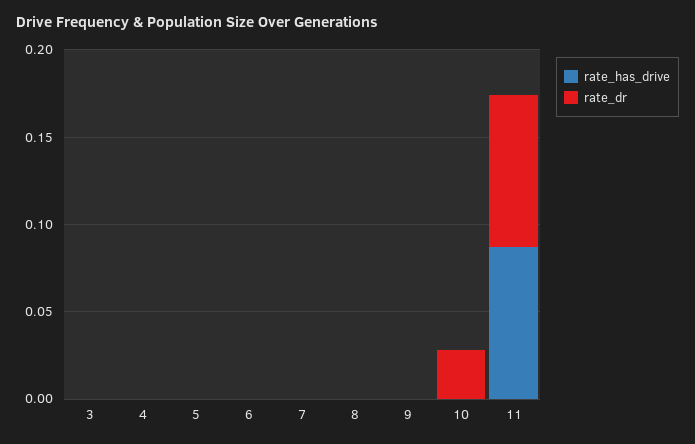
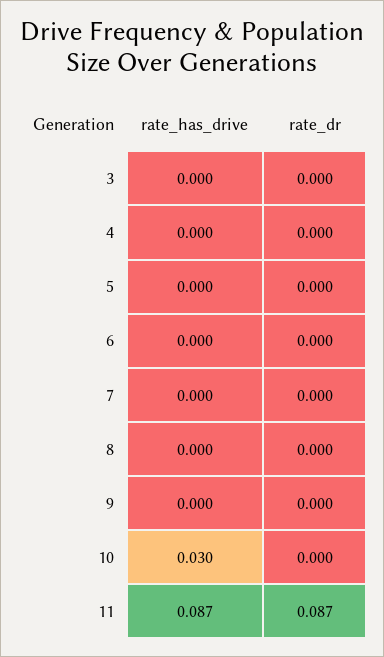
  {
    "rate_has_drive": {
      "3": 0,
      "4": 0,
      "5": 0,
      "6": 0,
      "7": 0,
      "8": 0,
      "9": 0,
-     "10": 0,
+     "10": 0.03,
      "11": 0.087
    },
    "rate_dr": {
      "3": 0,
      "4": 0,
      "5": 0,
      "6": 0,
      "7": 0,
      "8": 0,
      "9": 0,
-     "10": 0.03,
+     "10": 0,
      "11": 0.087
    }
  }

